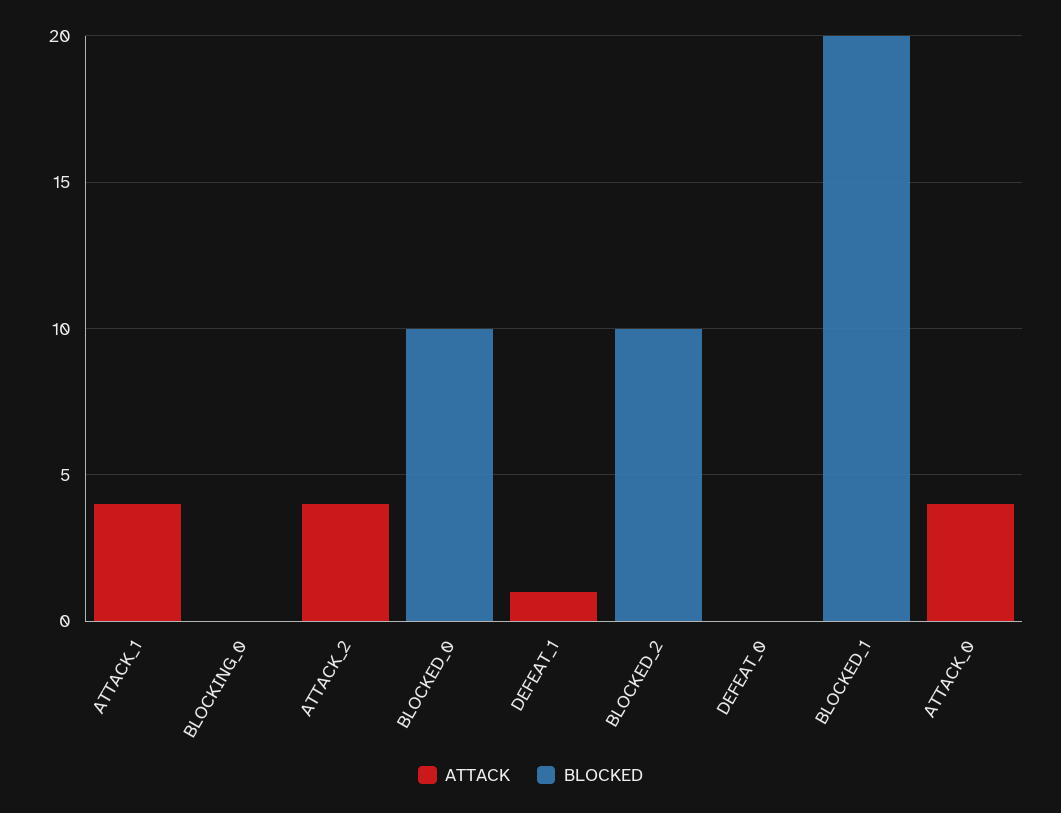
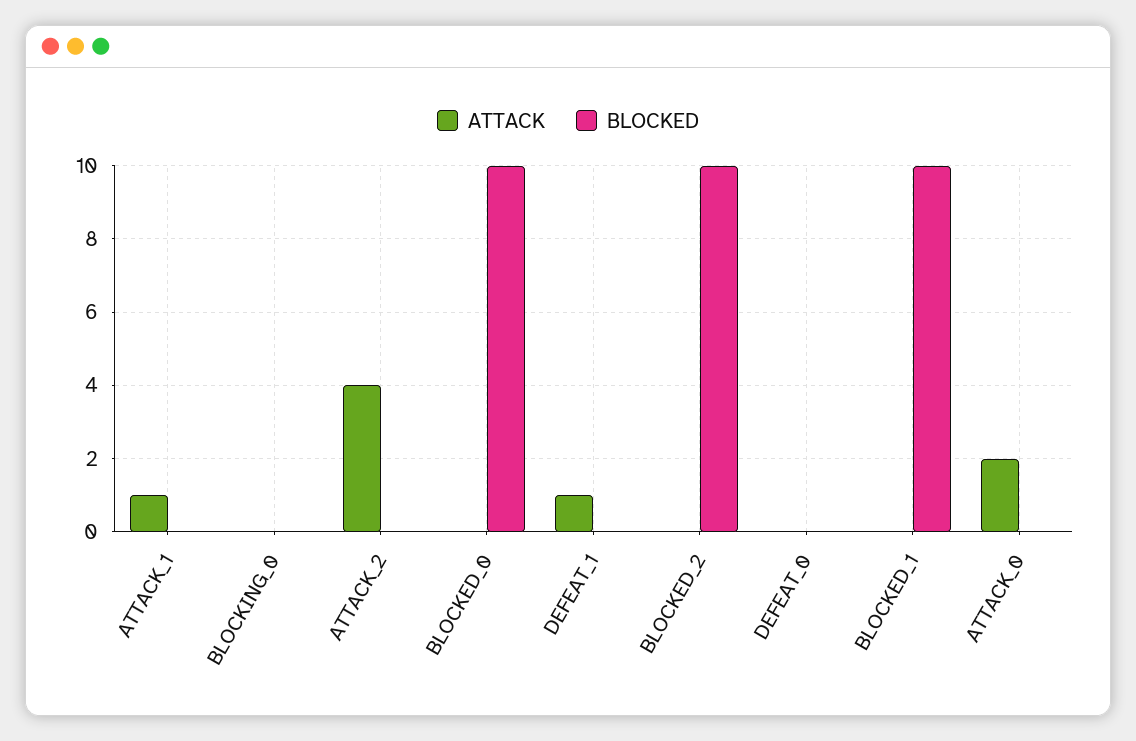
  {
    "ATTACK": {
-     "ATTACK_1": 4,
+     "ATTACK_1": 1,
      "BLOCKING_0": 0,
      "ATTACK_2": 4,
      "BLOCKED_0": 0,
      "DEFEAT_1": 1,
      "BLOCKED_2": 0,
      "DEFEAT_0": 0,
      "BLOCKED_1": 0,
-     "ATTACK_0": 4
+     "ATTACK_0": 2
    },
    "BLOCKED": {
      "ATTACK_1": 0,
      "BLOCKING_0": 0,
      "ATTACK_2": 0,
      "BLOCKED_0": 10,
      "DEFEAT_1": 0,
      "BLOCKED_2": 10,
      "DEFEAT_0": 0,
-     "BLOCKED_1": 20,
+     "BLOCKED_1": 10,
      "ATTACK_0": 0
    }
  }

